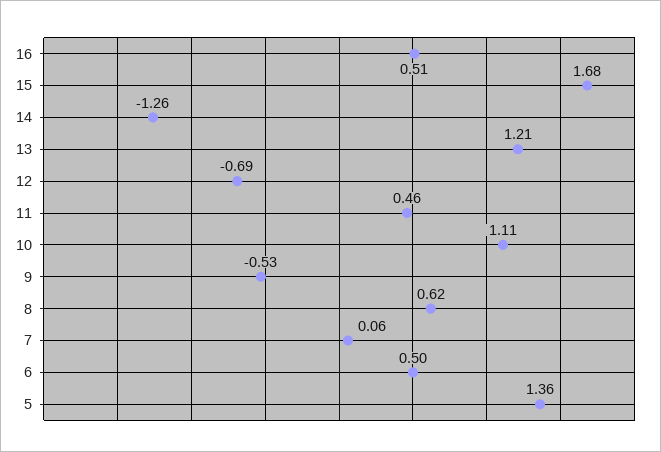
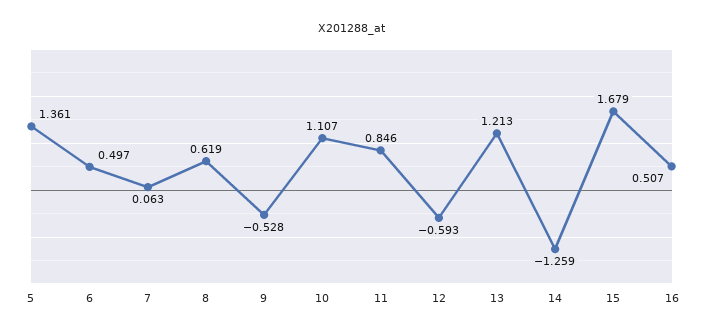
  {
    "16": 0.507,
    "15": 1.679,
    "14": -1.259,
    "13": 1.213,
-   "12": -0.69,
+   "12": -0.593,
-   "11": 0.46,
+   "11": 0.846,
    "10": 1.107,
    "9": -0.528,
    "8": 0.619,
    "7": 0.063,
    "6": 0.497,
    "5": 1.361
  }

